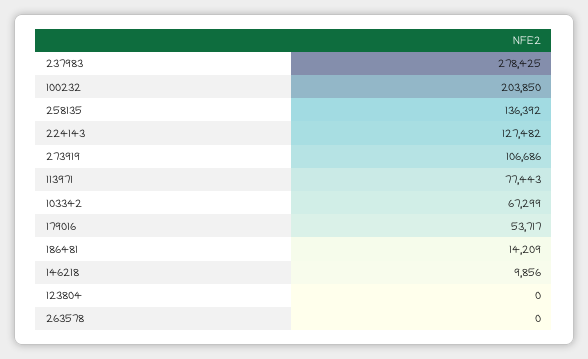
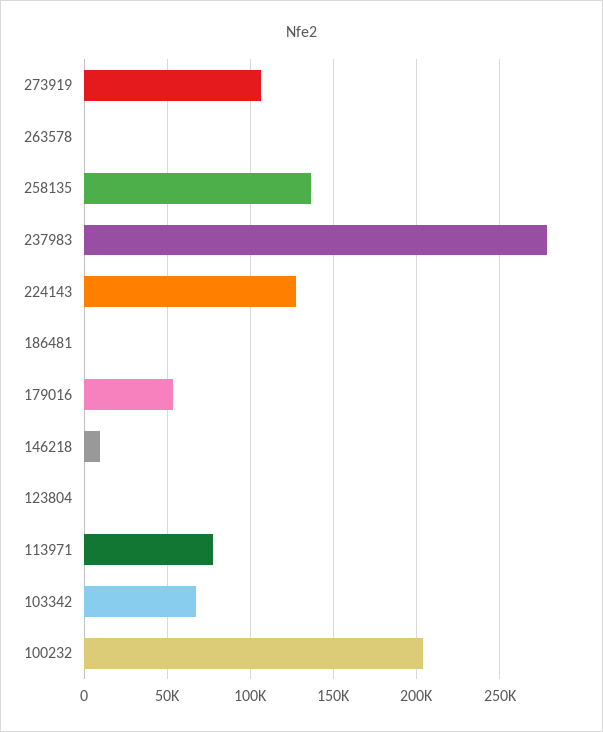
  {
    "237983": 278425,
    "100232": 203850,
    "258135": 136392,
    "224143": 127482,
    "273919": 106686,
    "113971": 77443,
    "103342": 67299,
    "179016": 53717,
-   "186481": 14209,
+   "186481": 0,
    "146218": 9856,
    "123804": 0,
    "263578": 0
  }

